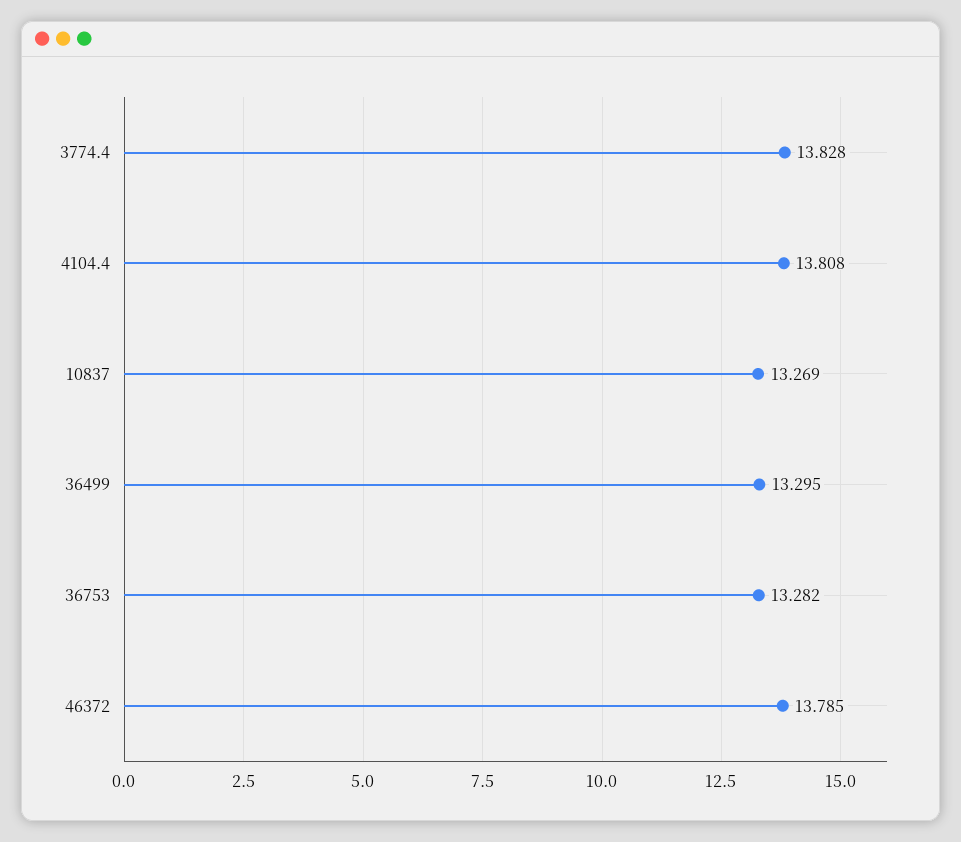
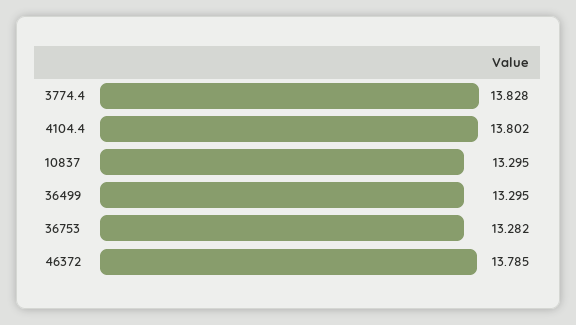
  {
    "3774.4": 13.828,
-   "4104.4": 13.808,
+   "4104.4": 13.802,
-   "10837": 13.269,
+   "10837": 13.295,
    "36499": 13.295,
    "36753": 13.282,
    "46372": 13.785
  }

